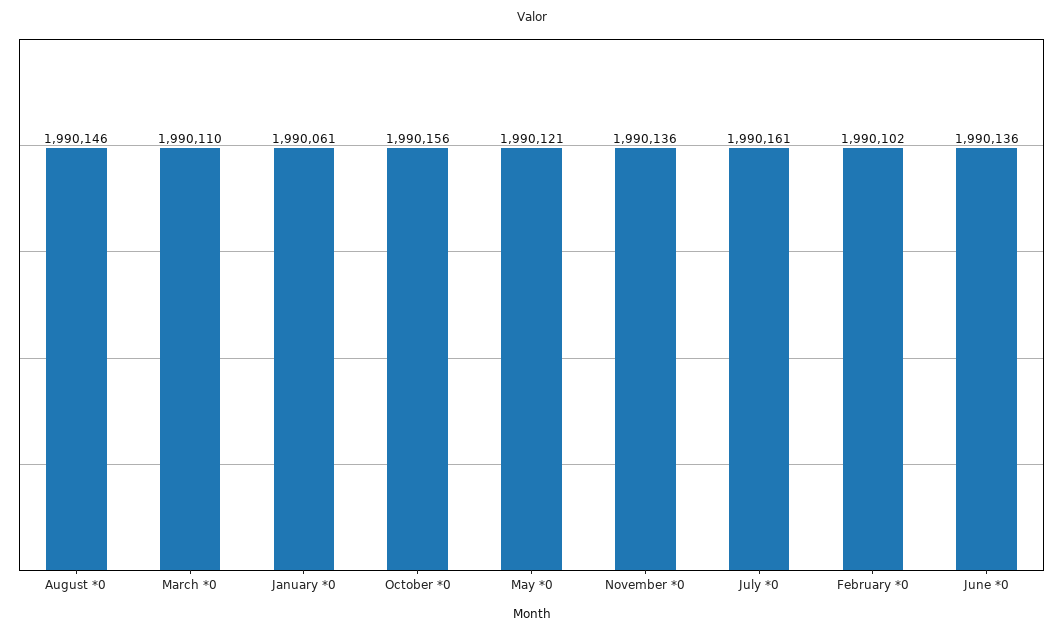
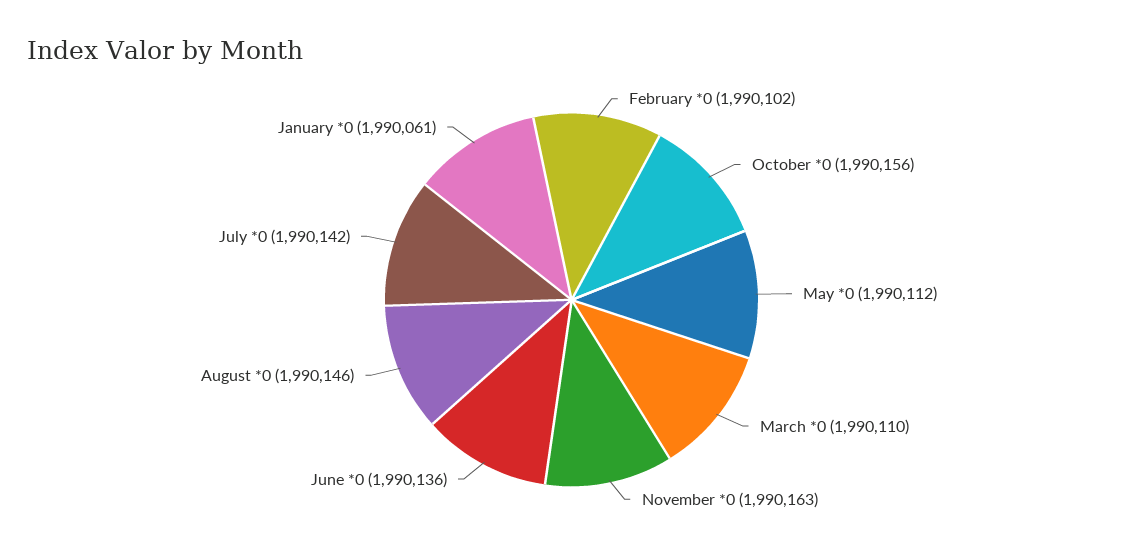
  {
    "August *0": 1990146,
    "March *0": 1990110,
    "January *0": 1990061,
    "October *0": 1990156,
-   "May *0": 1990121,
+   "May *0": 1990112,
-   "November *0": 1990136,
+   "November *0": 1990163,
-   "July *0": 1990161,
+   "July *0": 1990142,
    "February *0": 1990102,
    "June *0": 1990136
  }

